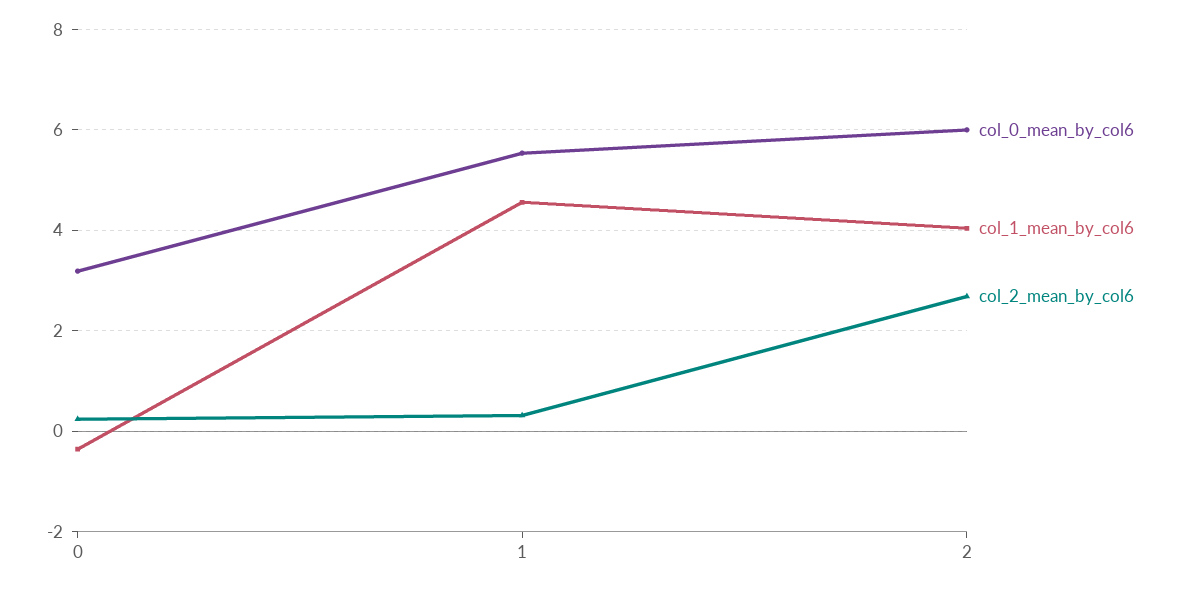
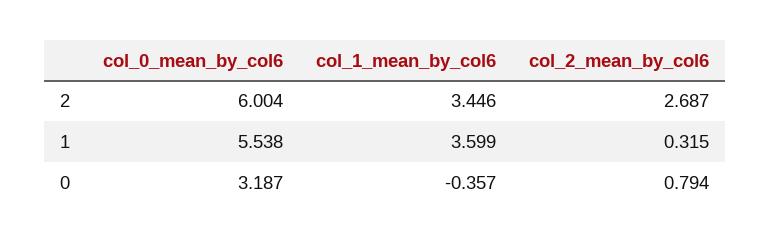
  {
    "col_0_mean_by_col6": {
      "0": 3.187,
      "1": 5.538,
      "2": 6.004
    },
    "col_1_mean_by_col6": {
      "0": -0.357,
-     "1": 4.6,
+     "1": 3.599,
-     "2": 4
+     "2": 3.446
    },
    "col_2_mean_by_col6": {
-     "0": 0.2,
+     "0": 0.794,
      "1": 0.315,
      "2": 2.687
    }
  }

